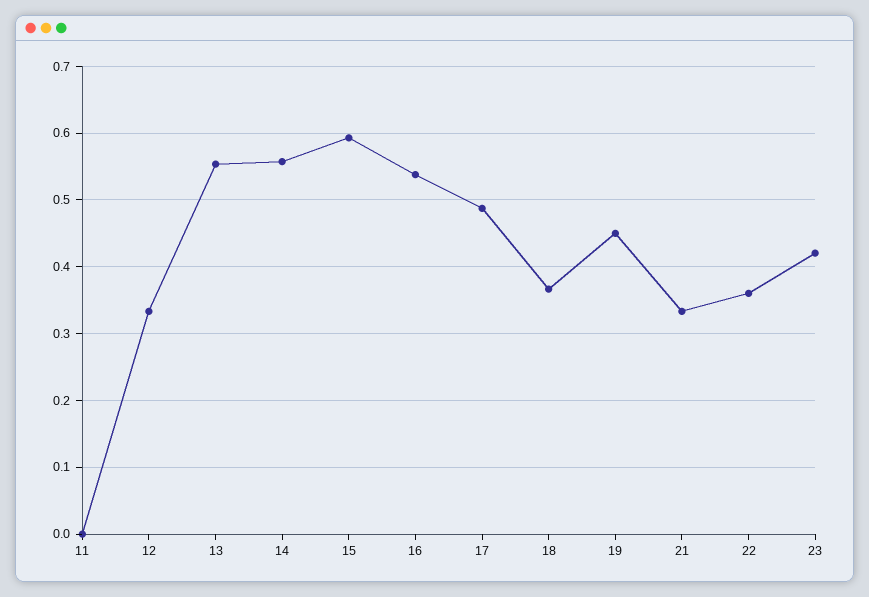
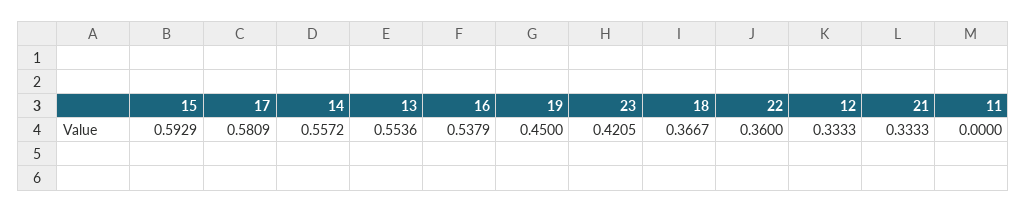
  {
    "11": 0,
    "12": 0.3333,
    "13": 0.5536,
    "14": 0.5572,
    "15": 0.5929,
    "16": 0.5379,
-   "17": 0.49,
+   "17": 0.5809,
    "18": 0.3667,
    "19": 0.45,
    "21": 0.3333,
    "22": 0.36,
    "23": 0.4205
  }

